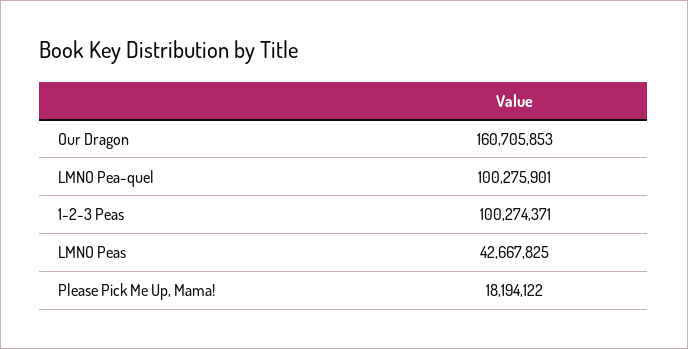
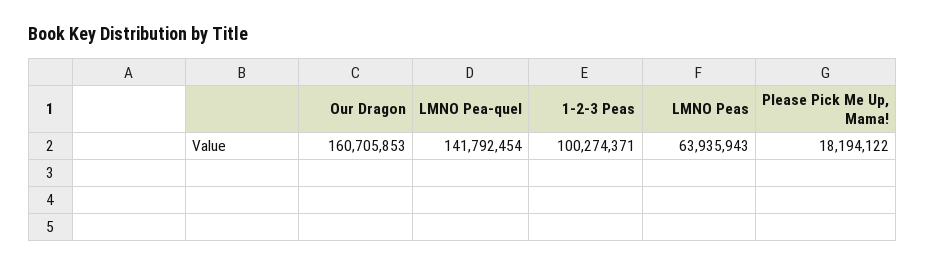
  {
    "Our Dragon": 160705853,
-   "LMNO Pea-quel": 100275901,
+   "LMNO Pea-quel": 141792454,
    "1-2-3 Peas": 100274371,
-   "LMNO Peas": 42667825,
+   "LMNO Peas": 63935943,
    "Please Pick Me Up, Mama!": 18194122
  }

